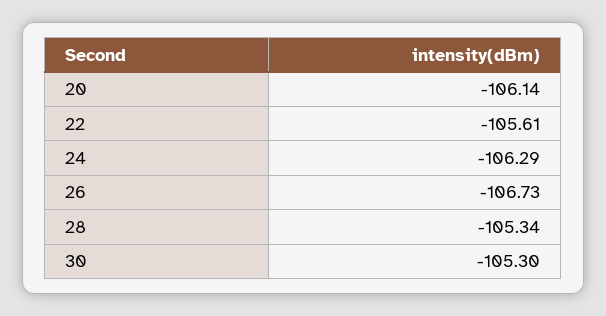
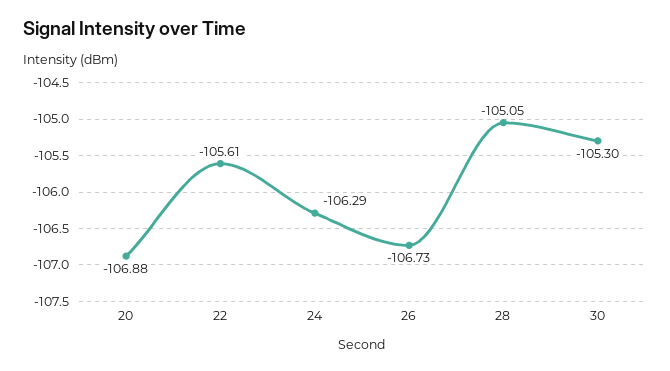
  {
-   "20": -106.14,
+   "20": -106.88,
    "22": -105.61,
    "24": -106.29,
    "26": -106.73,
-   "28": -105.34,
+   "28": -105.05,
    "30": -105.3
  }

